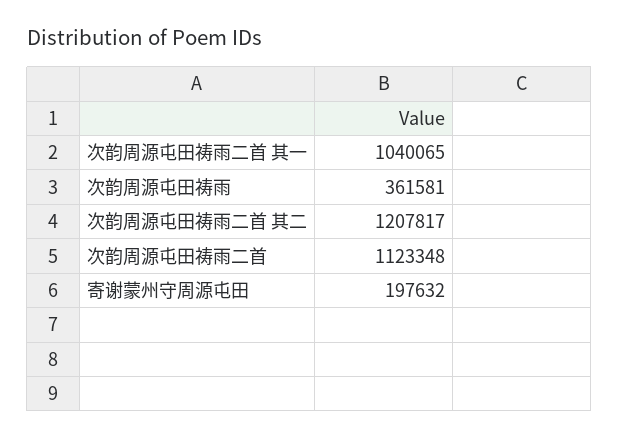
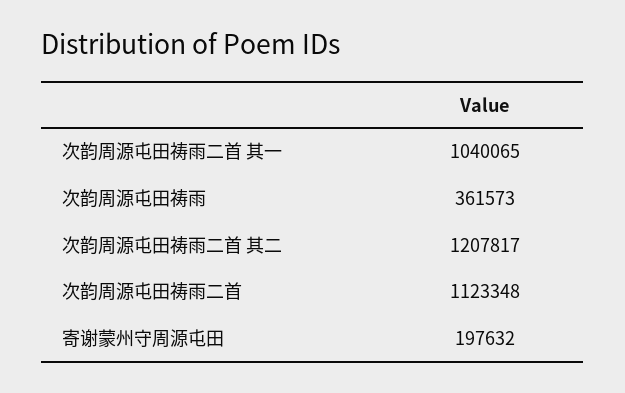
  {
    "次韵周源屯田祷雨二首 其一": 1040065,
-   "次韵周源屯田祷雨": 361581,
+   "次韵周源屯田祷雨": 361573,
    "次韵周源屯田祷雨二首 其二": 1207817,
    "次韵周源屯田祷雨二首": 1123348,
    "寄谢蒙州守周源屯田": 197632
  }

